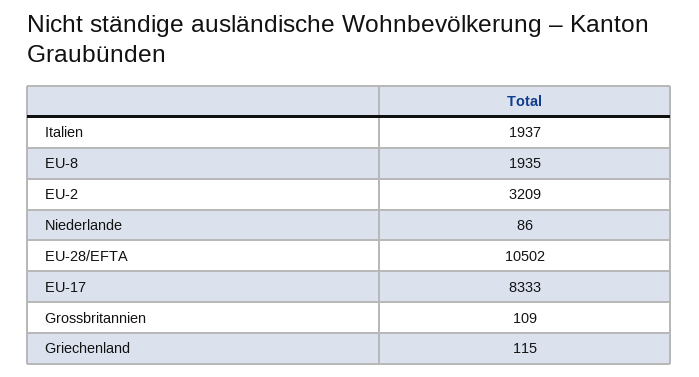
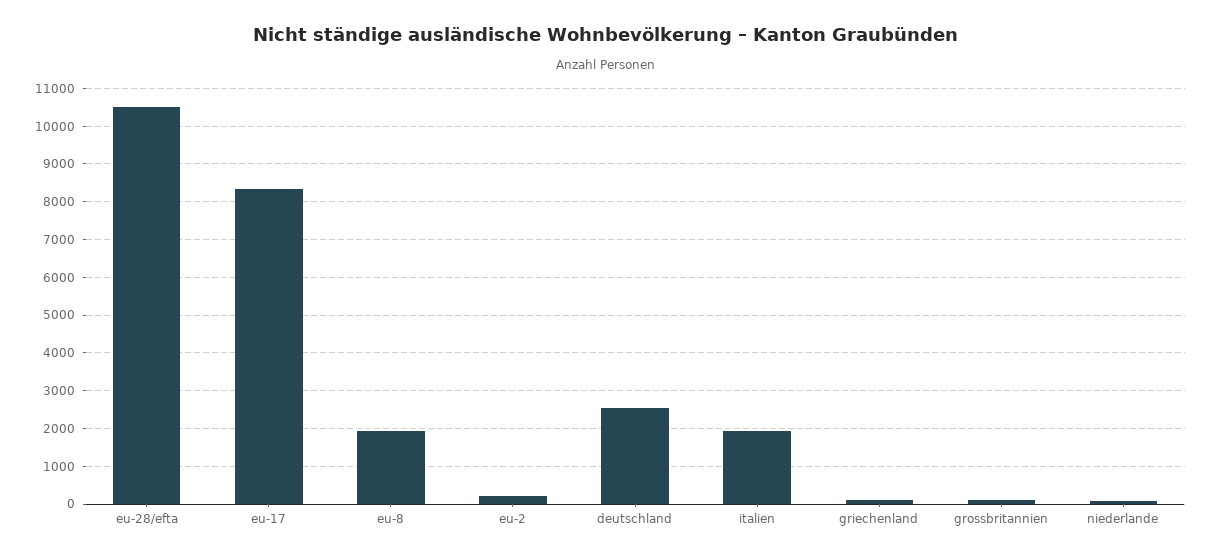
  {
    "Italien": 1937,
    "EU-8": 1935,
-   "EU-2": 3209,
+   "EU-2": 200,
    "Niederlande": 86,
    "EU-28/EFTA": 10502,
    "EU-17": 8333,
    "Grossbritannien": 109,
-   "Griechenland": 115
+   "Griechenland": 115,
+   "deutschland": 2600
  }

